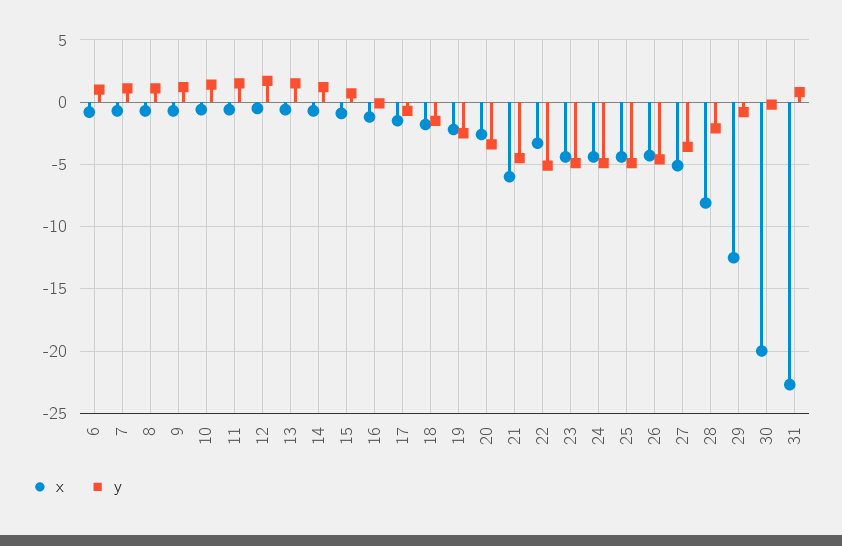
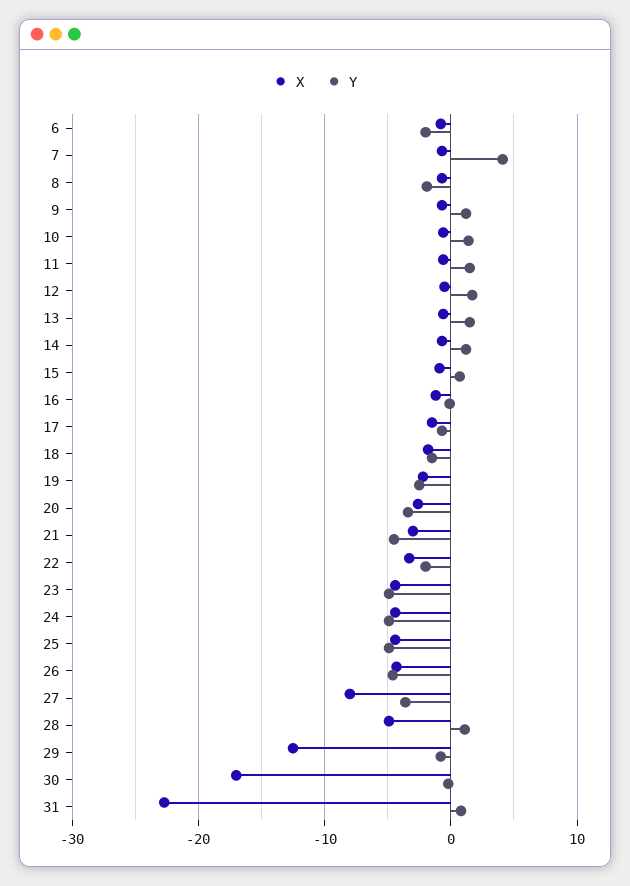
  {
    "x": {
      "6": -1,
      "7": -0.5,
      "8": -0.5,
      "9": -0.5,
      "10": -0.5,
      "11": -0.5,
      "12": -0.5,
      "13": -0.5,
      "14": -0.5,
      "15": -1,
      "16": -1,
      "17": -1.5,
      "18": -2,
      "19": -2,
      "20": -2.5,
-     "21": -6,
+     "21": -3,
      "22": -3.5,
      "23": -4.5,
      "24": -4.5,
      "25": -4.5,
      "26": -4.5,
-     "27": -5,
+     "27": -8,
-     "28": -8,
+     "28": -5,
      "29": -12.5,
-     "30": -20,
+     "30": -17,
      "31": -22.5
    },
    "y": {
-     "6": 1,
+     "6": -2,
-     "7": 1,
+     "7": 4,
-     "8": 1,
+     "8": -2,
      "9": 1,
      "10": 1.5,
      "11": 1.5,
      "12": 1.5,
      "13": 1.5,
      "14": 1,
      "15": 0.5,
      "16": 0,
      "17": -0.5,
      "18": -1.5,
      "19": -2.5,
      "20": -3.5,
      "21": -4.5,
-     "22": -5,
+     "22": -2,
      "23": -5,
      "24": -5,
      "25": -5,
      "26": -4.5,
      "27": -3.5,
-     "28": -2,
+     "28": 1,
      "29": -1,
      "30": 0,
      "31": 1
    }
  }

